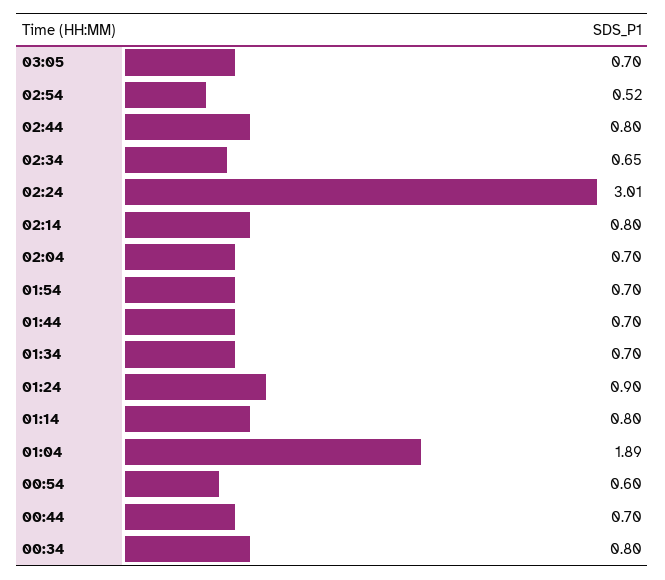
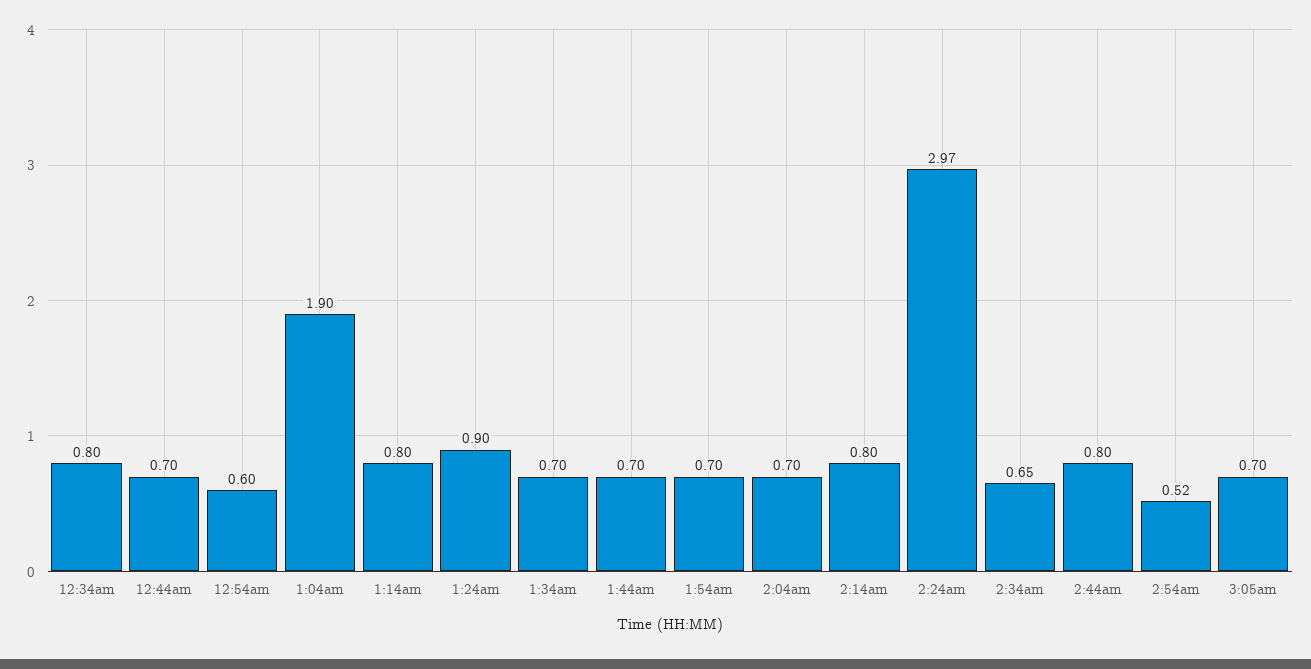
  {
    "03:05": 0.7,
    "02:54": 0.52,
    "02:44": 0.8,
    "02:34": 0.65,
-   "02:24": 3.01,
+   "02:24": 2.97,
    "02:14": 0.8,
    "02:04": 0.7,
    "01:54": 0.7,
    "01:44": 0.7,
    "01:34": 0.7,
    "01:24": 0.9,
    "01:14": 0.8,
-   "01:04": 1.89,
+   "01:04": 1.9,
    "00:54": 0.6,
    "00:44": 0.7,
    "00:34": 0.8
  }

